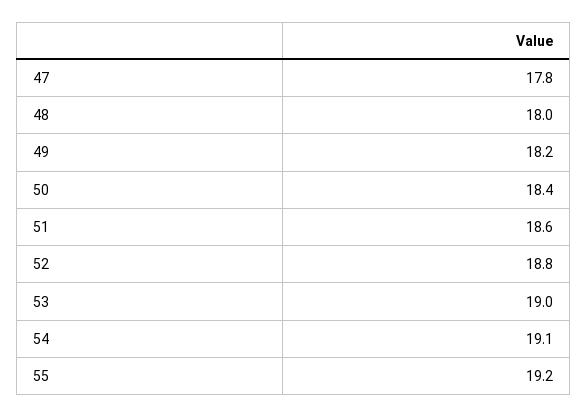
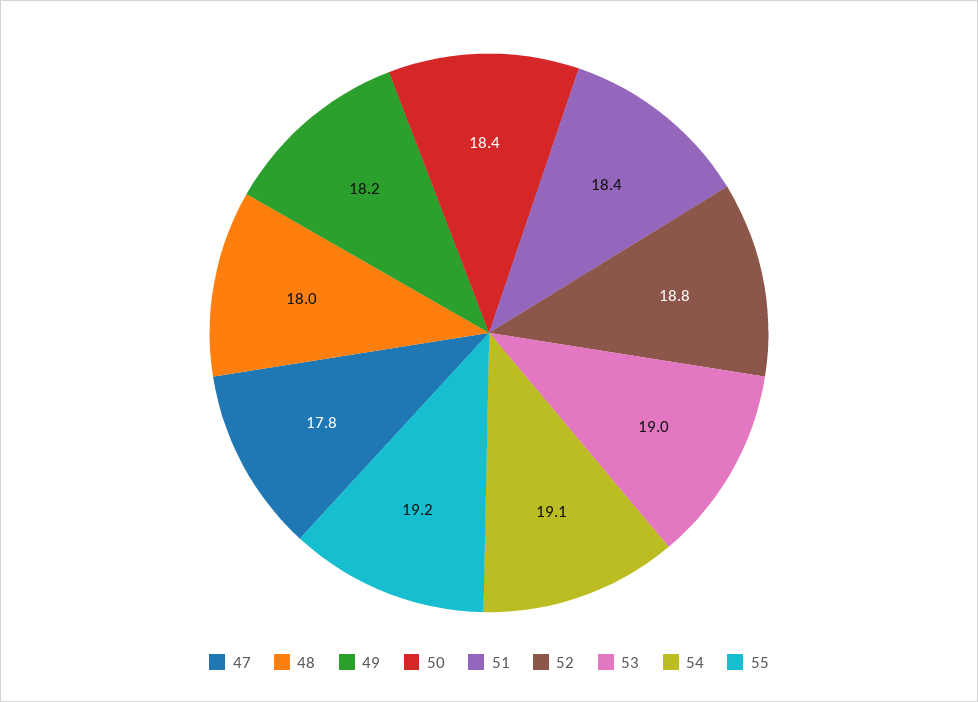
  {
    "47": 17.8,
    "48": 18,
    "49": 18.2,
    "50": 18.4,
-   "51": 18.6,
+   "51": 18.4,
    "52": 18.8,
    "53": 19,
    "54": 19.1,
    "55": 19.2
  }

